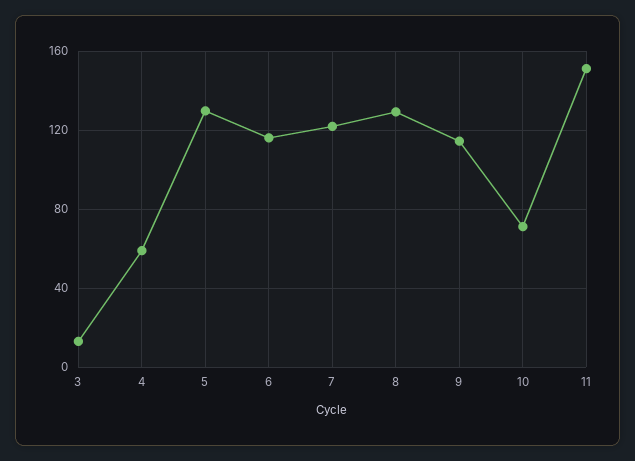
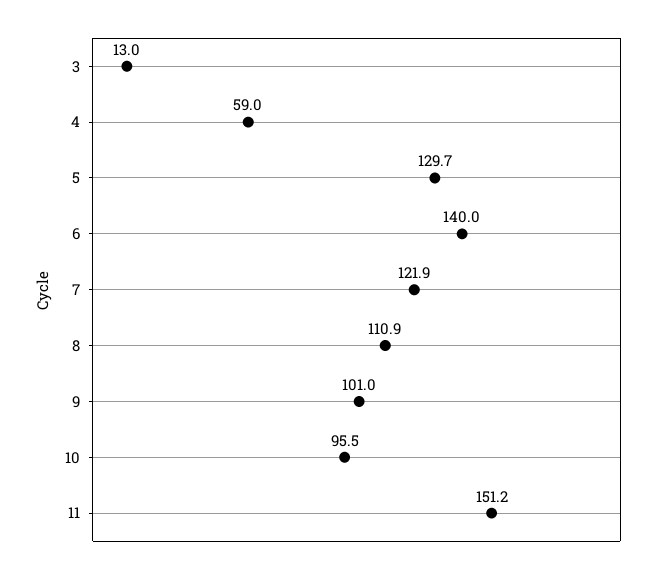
  {
    "3": 13,
    "4": 59,
    "5": 129.7,
-   "6": 115,
+   "6": 140,
    "7": 121.9,
-   "8": 130,
+   "8": 110.9,
-   "9": 115,
+   "9": 101,
-   "10": 70,
+   "10": 95.5,
    "11": 151.2
  }

